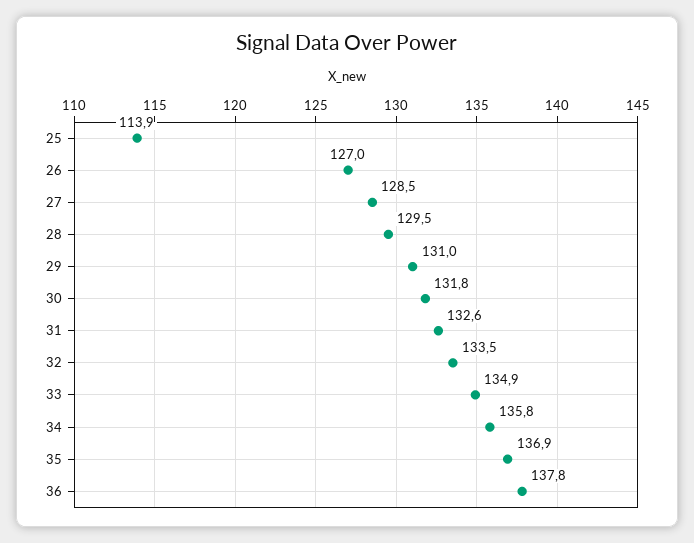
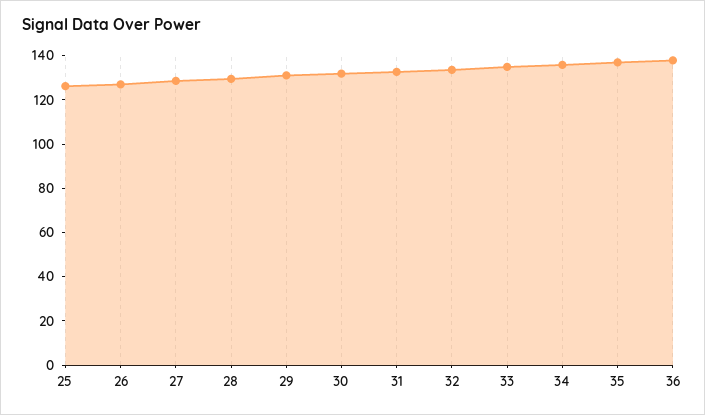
  {
-   "25": 113.9,
+   "25": 125,
    "26": 127,
    "27": 128.5,
    "28": 129.5,
    "29": 131,
    "30": 131.8,
    "31": 132.6,
    "32": 133.5,
    "33": 134.9,
    "34": 135.8,
    "35": 136.9,
    "36": 137.8
  }

